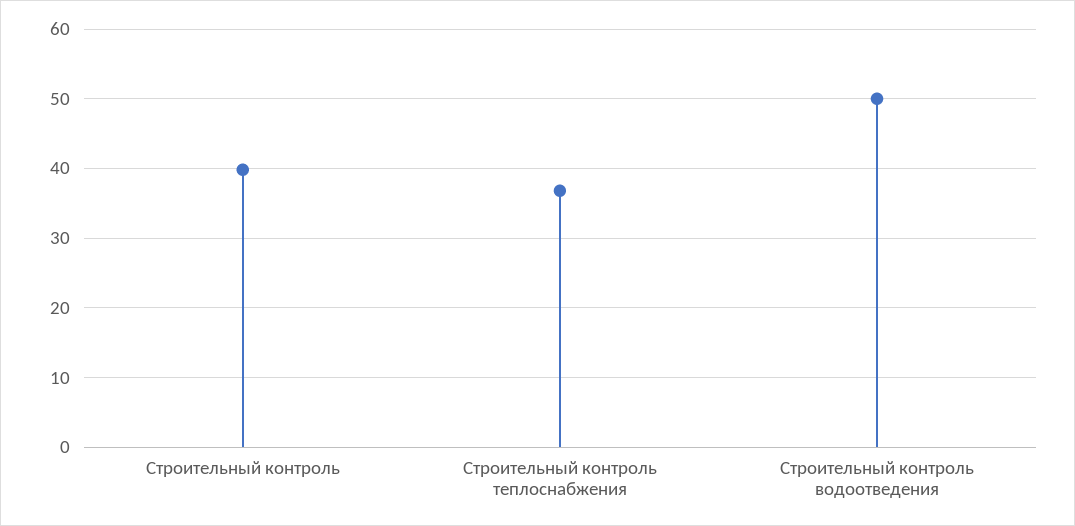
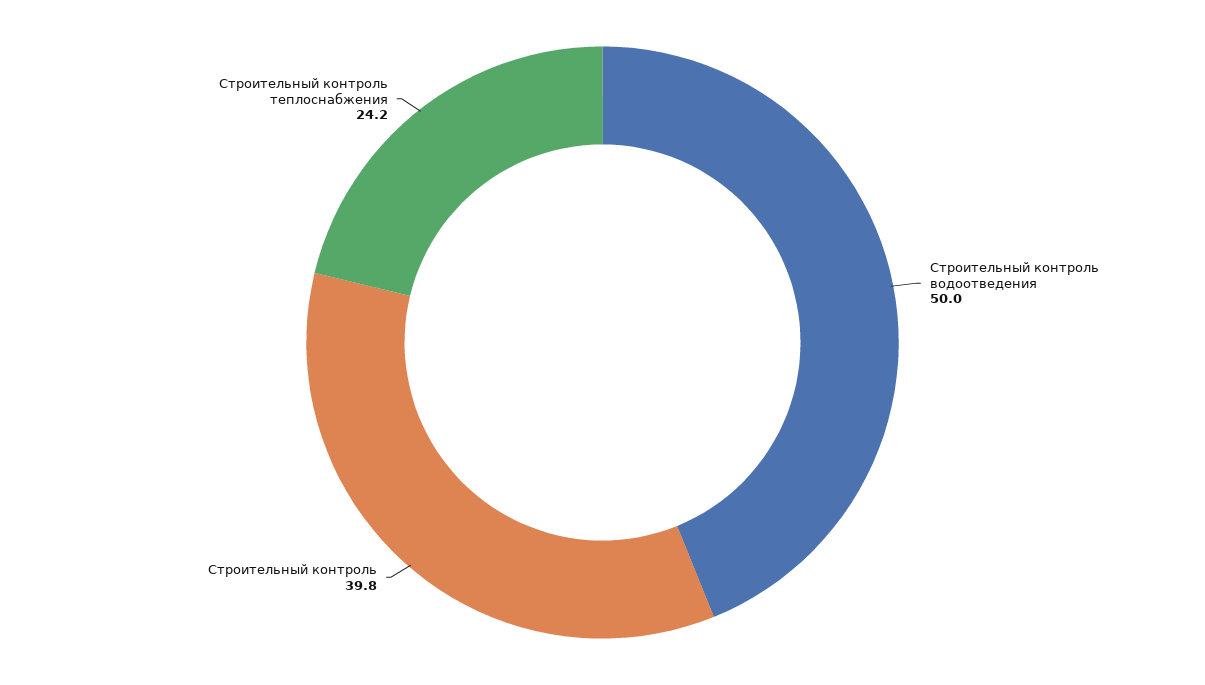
  {
    "Строительный контроль": 39.8,
-   "Строительный контроль теплоснабжения": 37,
+   "Строительный контроль теплоснабжения": 24.2,
    "Строительный контроль водоотведения": 50
  }

